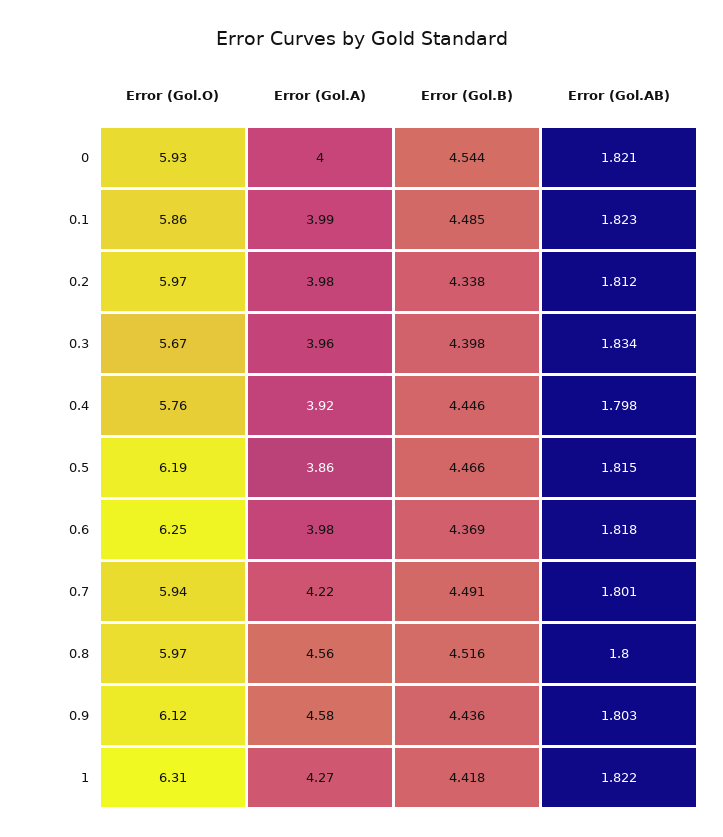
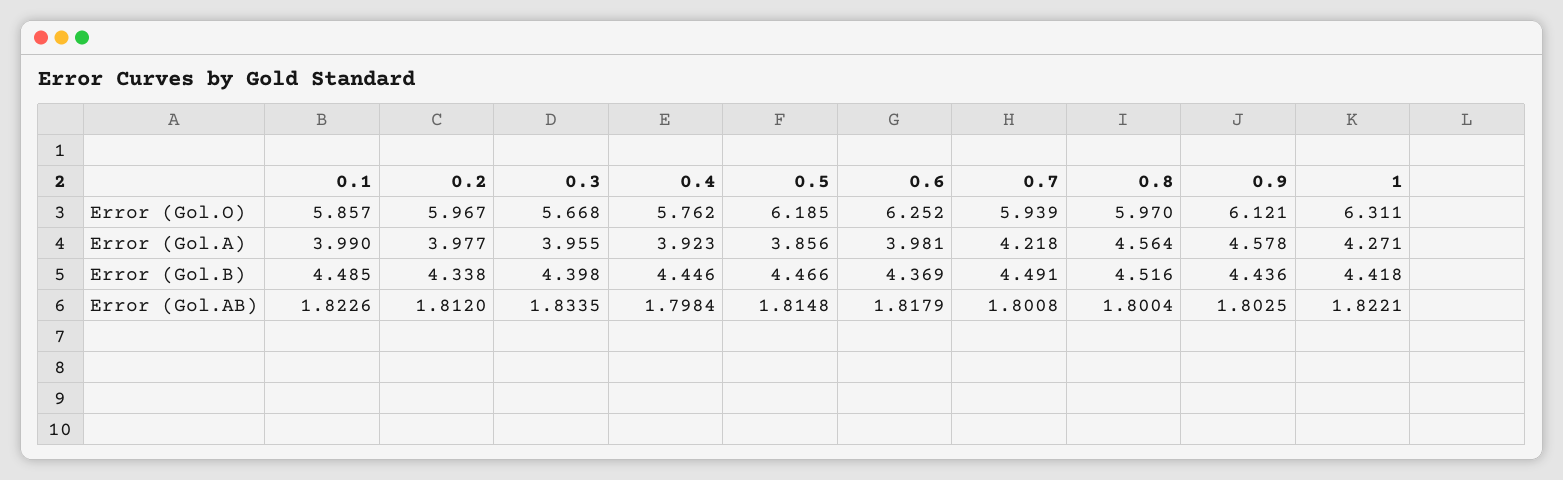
  {
    "Error (Gol.O)": {
-     "0": 5.93,
      "0.1": 5.857,
      "0.2": 5.967,
      "0.3": 5.668,
      "0.4": 5.762,
      "0.5": 6.185,
      "0.6": 6.252,
      "0.7": 5.939,
      "0.8": 5.97,
      "0.9": 6.121,
      "1": 6.311
    },
    "Error (Gol.A)": {
-     "0": 4,
      "0.1": 3.99,
      "0.2": 3.977,
      "0.3": 3.955,
      "0.4": 3.923,
      "0.5": 3.856,
      "0.6": 3.981,
      "0.7": 4.218,
      "0.8": 4.564,
      "0.9": 4.578,
      "1": 4.271
    },
    "Error (Gol.B)": {
-     "0": 4.544,
      "0.1": 4.485,
      "0.2": 4.338,
      "0.3": 4.398,
      "0.4": 4.446,
      "0.5": 4.466,
      "0.6": 4.369,
      "0.7": 4.491,
      "0.8": 4.516,
      "0.9": 4.436,
      "1": 4.418
    },
    "Error (Gol.AB)": {
-     "0": 1.821,
      "0.1": 1.8226,
      "0.2": 1.812,
      "0.3": 1.8335,
      "0.4": 1.7984,
      "0.5": 1.8148,
      "0.6": 1.8179,
      "0.7": 1.8008,
      "0.8": 1.8004,
      "0.9": 1.8025,
      "1": 1.8221
    }
  }

